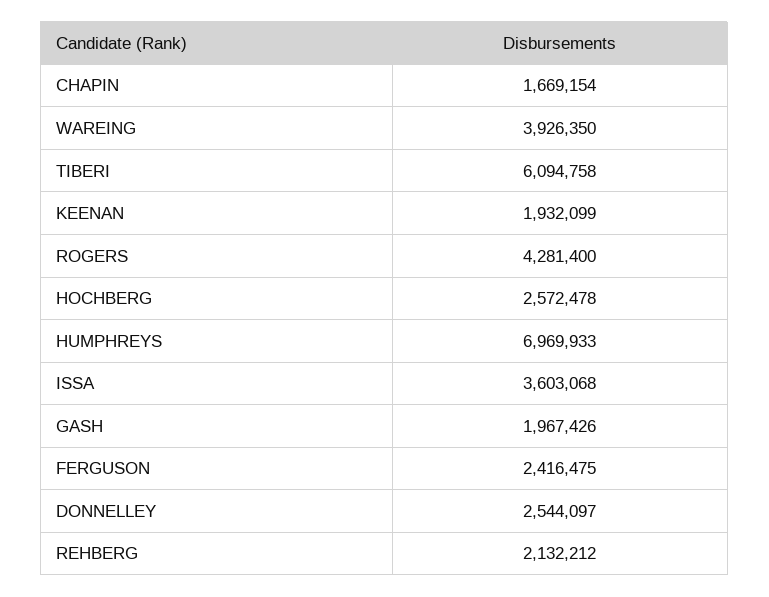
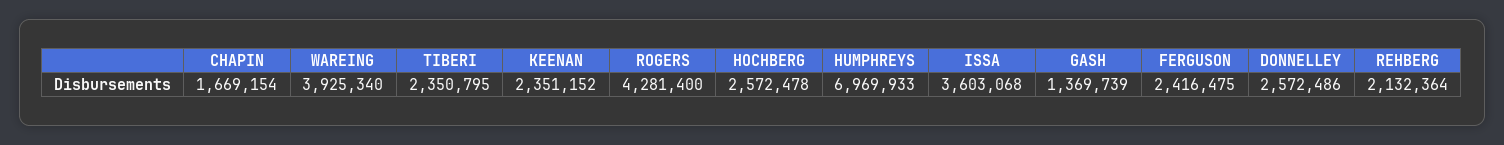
  {
    "CHAPIN": 1669154,
-   "WAREING": 3926350,
+   "WAREING": 3925340,
-   "TIBERI": 6094758,
+   "TIBERI": 2350795,
-   "KEENAN": 1932099,
+   "KEENAN": 2351152,
    "ROGERS": 4281400,
    "HOCHBERG": 2572478,
    "HUMPHREYS": 6969933,
    "ISSA": 3603068,
-   "GASH": 1967426,
+   "GASH": 1369739,
    "FERGUSON": 2416475,
-   "DONNELLEY": 2544097,
+   "DONNELLEY": 2572486,
-   "REHBERG": 2132212
+   "REHBERG": 2132364
  }

